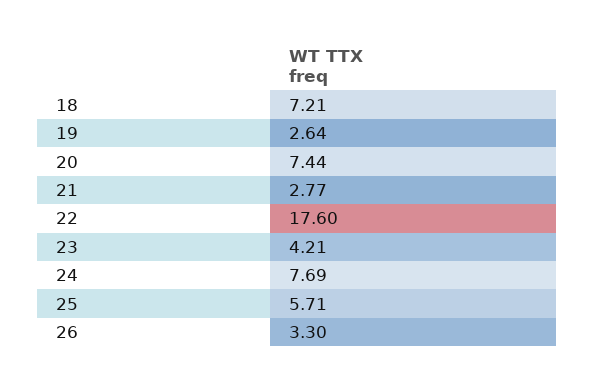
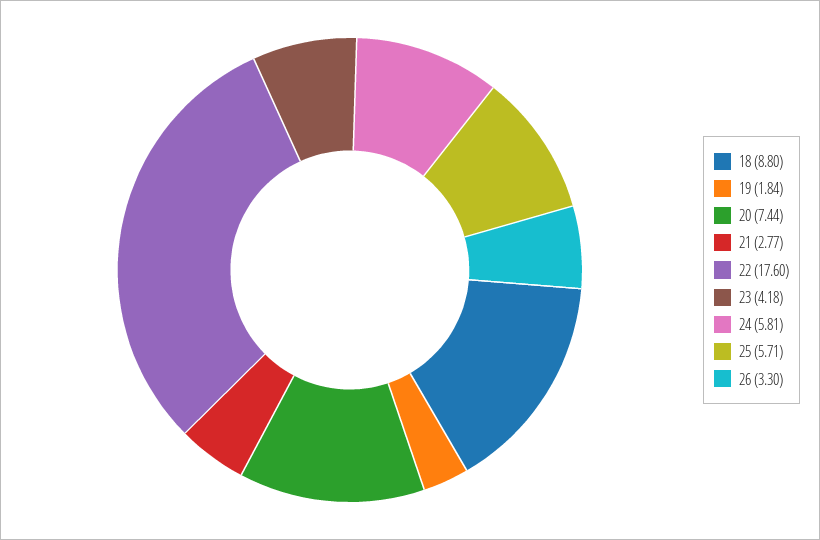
  {
-   "18": 7.21,
+   "18": 8.8,
-   "19": 2.64,
+   "19": 1.84,
    "20": 7.44,
    "21": 2.77,
    "22": 17.6,
-   "23": 4.21,
+   "23": 4.18,
-   "24": 7.69,
+   "24": 5.81,
    "25": 5.71,
    "26": 3.3
  }

